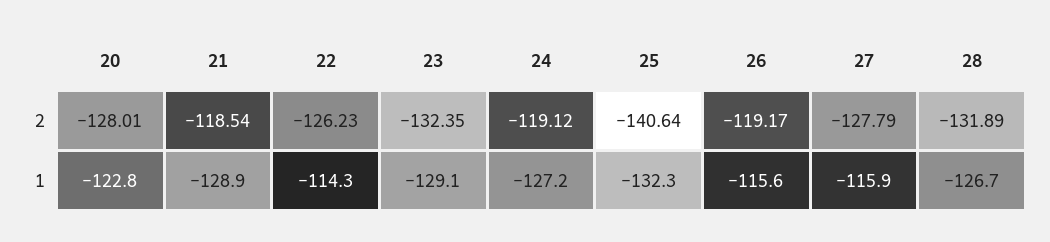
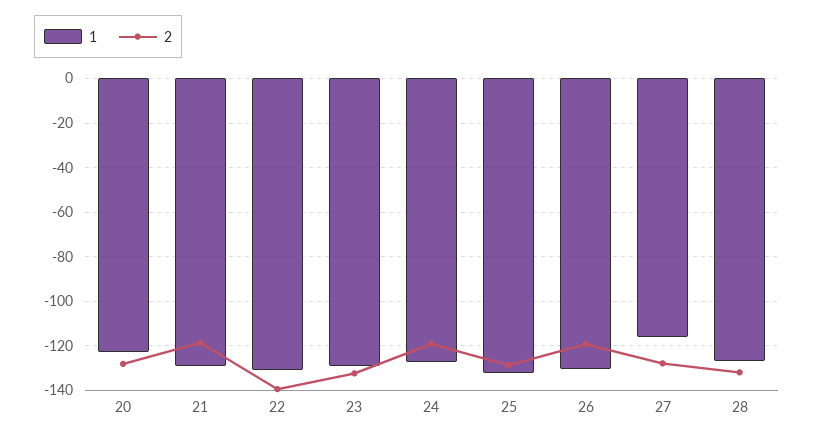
  {
    "2": {
      "20": -128.01,
      "21": -118.54,
-     "22": -126.23,
+     "22": -140,
      "23": -132.35,
      "24": -119.12,
-     "25": -140.64,
+     "25": -130,
      "26": -119.17,
      "27": -127.79,
      "28": -131.89
    },
    "1": {
      "20": -122.8,
      "21": -128.9,
-     "22": -114.3,
+     "22": -130,
      "23": -129.1,
      "24": -127.2,
      "25": -132.3,
-     "26": -115.6,
+     "26": -130,
      "27": -115.9,
      "28": -126.7
    }
  }

